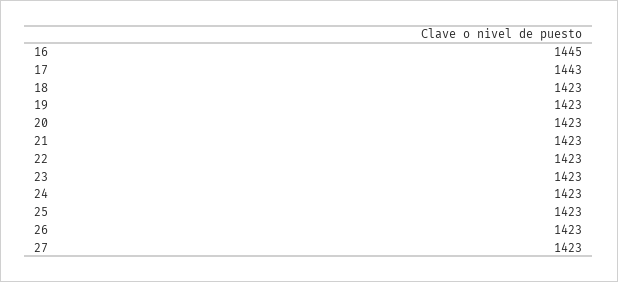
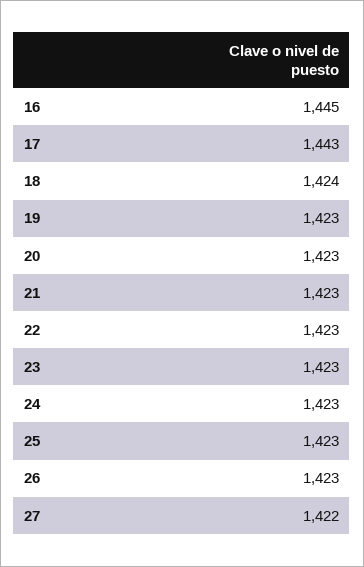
  {
    "16": 1445,
    "17": 1443,
-   "18": 1423,
+   "18": 1424,
    "19": 1423,
    "20": 1423,
    "21": 1423,
    "22": 1423,
    "23": 1423,
    "24": 1423,
    "25": 1423,
    "26": 1423,
-   "27": 1423
+   "27": 1422
  }

